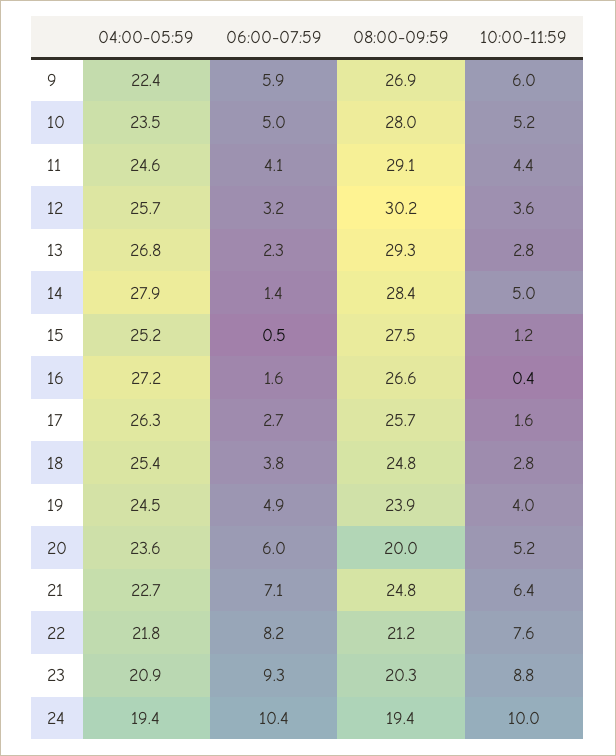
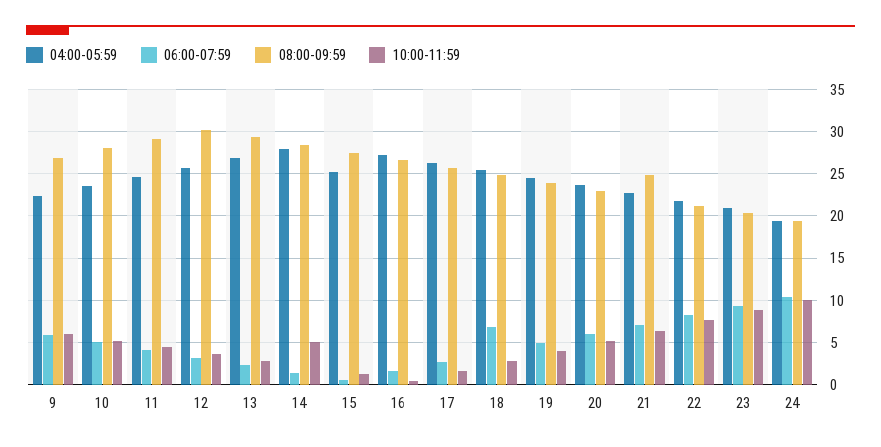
  {
    "04:00-05:59": {
      "9": 22.4,
      "10": 23.5,
      "11": 24.6,
      "12": 25.7,
      "13": 26.8,
      "14": 27.9,
      "15": 25.2,
      "16": 27.2,
      "17": 26.3,
      "18": 25.4,
      "19": 24.5,
      "20": 23.6,
      "21": 22.7,
      "22": 21.8,
      "23": 20.9,
      "24": 19.4
    },
    "06:00-07:59": {
      "9": 5.9,
      "10": 5,
      "11": 4.1,
      "12": 3.2,
      "13": 2.3,
      "14": 1.4,
      "15": 0.5,
      "16": 1.6,
      "17": 2.7,
-     "18": 3.8,
+     "18": 7,
      "19": 4.9,
      "20": 6,
      "21": 7.1,
      "22": 8.2,
      "23": 9.3,
      "24": 10.4
    },
    "08:00-09:59": {
      "9": 26.9,
      "10": 28,
      "11": 29.1,
      "12": 30.2,
      "13": 29.3,
      "14": 28.4,
      "15": 27.5,
      "16": 26.6,
      "17": 25.7,
      "18": 24.8,
      "19": 23.9,
-     "20": 20,
+     "20": 23,
      "21": 24.8,
      "22": 21.2,
      "23": 20.3,
      "24": 19.4
    },
    "10:00-11:59": {
      "9": 6,
      "10": 5.2,
      "11": 4.4,
      "12": 3.6,
      "13": 2.8,
      "14": 5,
      "15": 1.2,
      "16": 0.4,
      "17": 1.6,
      "18": 2.8,
      "19": 4,
      "20": 5.2,
      "21": 6.4,
      "22": 7.6,
      "23": 8.8,
      "24": 10
    }
  }

